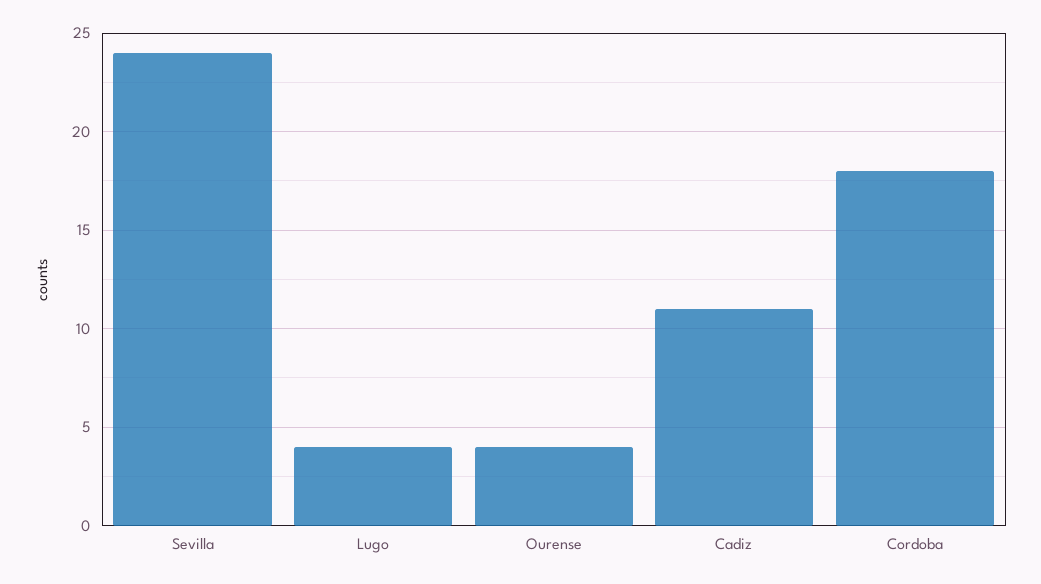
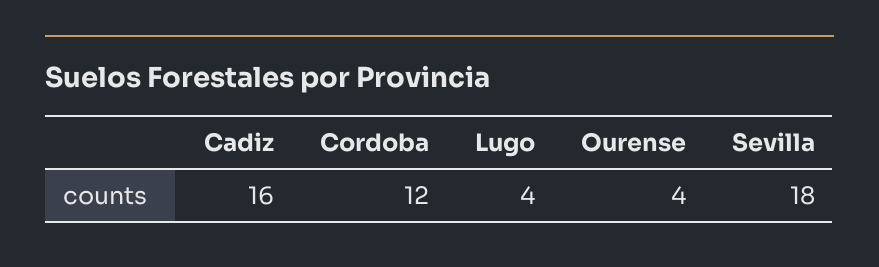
  {
-   "Sevilla": 24,
+   "Sevilla": 18,
    "Lugo": 4,
    "Ourense": 4,
-   "Cadiz": 11,
+   "Cadiz": 16,
-   "Cordoba": 18
+   "Cordoba": 12
  }

